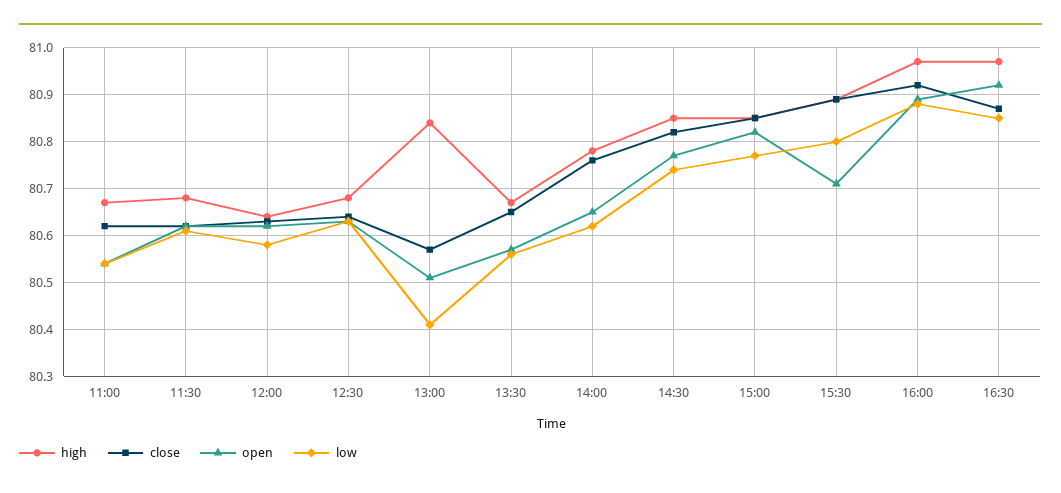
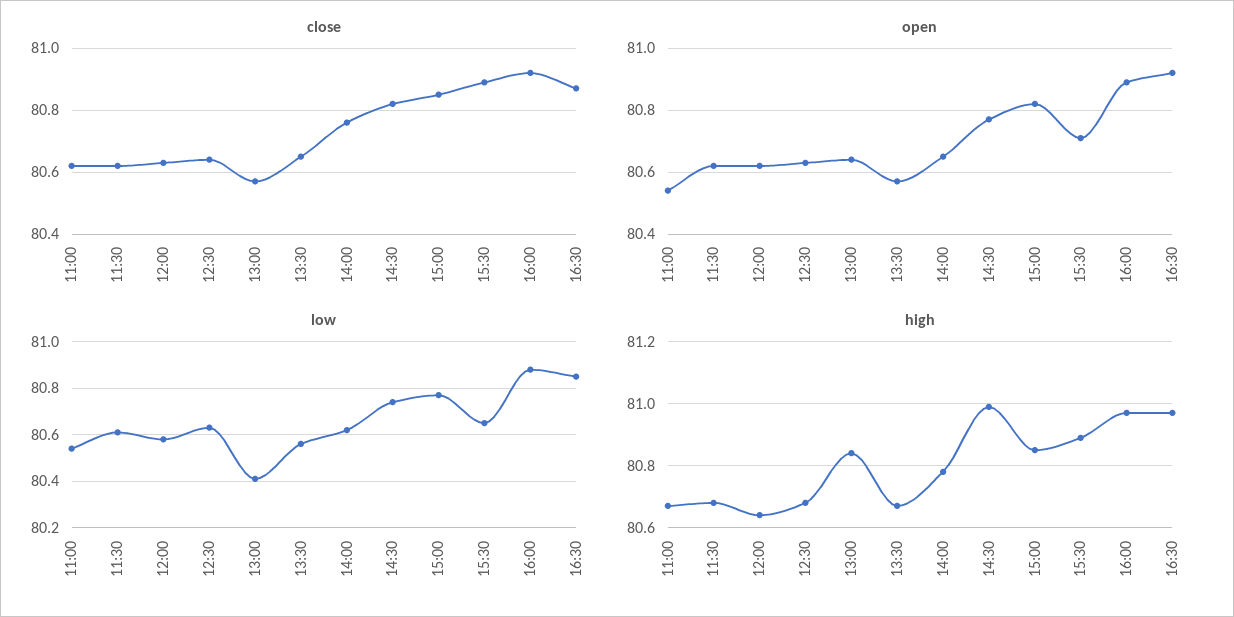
  {
    "high": {
      "11:00": 80.65,
      "11:30": 80.7,
      "12:00": 80.65,
      "12:30": 80.7,
      "13:00": 80.85,
      "13:30": 80.65,
      "14:00": 80.8,
-     "14:30": 80.85,
+     "14:30": 81,
      "15:00": 80.85,
      "15:30": 80.9,
      "16:00": 80.95,
      "16:30": 80.95
    },
    "close": {
      "11:00": 80.6,
      "11:30": 80.6,
      "12:00": 80.65,
      "12:30": 80.65,
      "13:00": 80.55,
      "13:30": 80.65,
      "14:00": 80.75,
      "14:30": 80.8,
      "15:00": 80.85,
      "15:30": 80.9,
      "16:00": 80.9,
      "16:30": 80.85
    },
    "open": {
      "11:00": 80.55,
      "11:30": 80.6,
      "12:00": 80.6,
      "12:30": 80.65,
-     "13:00": 80.5,
+     "13:00": 80.65,
      "13:30": 80.55,
      "14:00": 80.65,
      "14:30": 80.75,
      "15:00": 80.8,
      "15:30": 80.7,
      "16:00": 80.9,
      "16:30": 80.9
    },
    "low": {
      "11:00": 80.55,
      "11:30": 80.6,
      "12:00": 80.6,
      "12:30": 80.65,
      "13:00": 80.4,
      "13:30": 80.55,
      "14:00": 80.6,
      "14:30": 80.75,
      "15:00": 80.75,
-     "15:30": 80.8,
+     "15:30": 80.65,
      "16:00": 80.9,
      "16:30": 80.85
    }
  }

